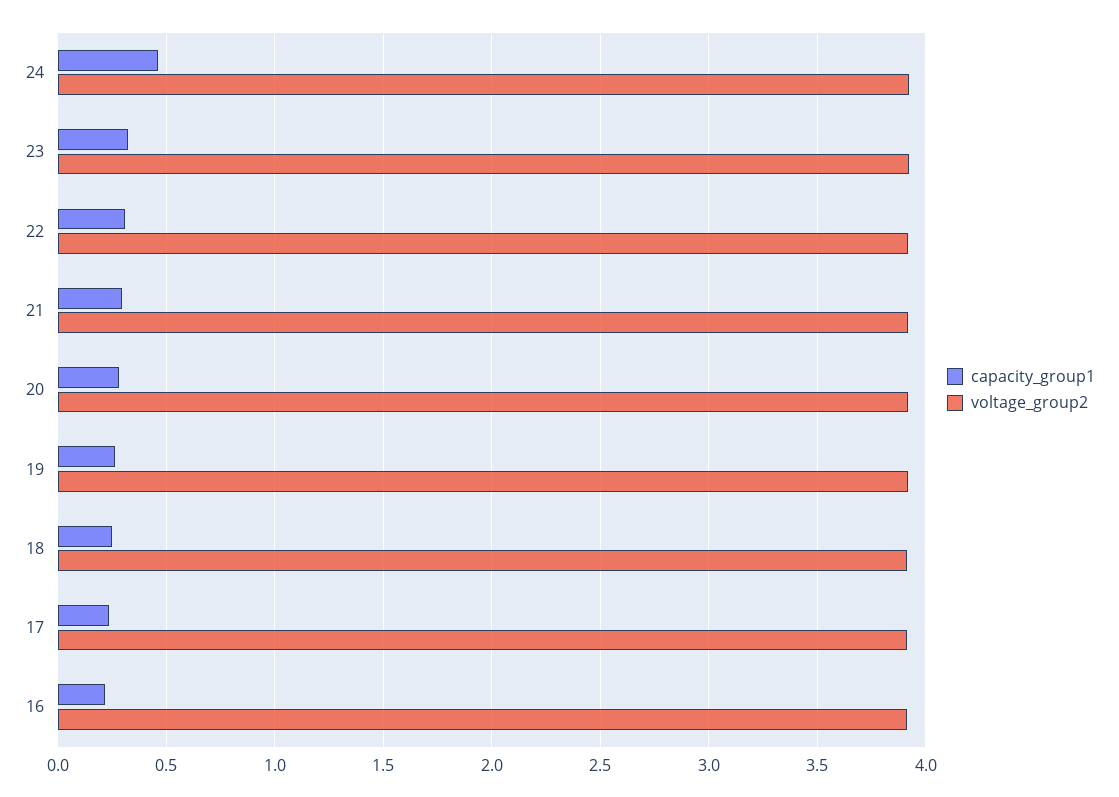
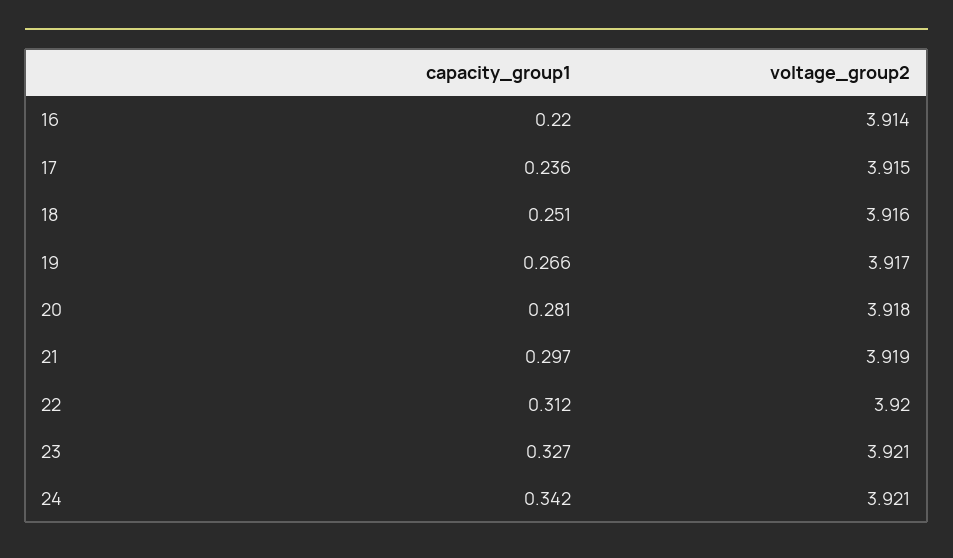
  {
    "capacity_group1": {
-     "24": 0.45,
+     "24": 0.342,
      "23": 0.327,
      "22": 0.312,
      "21": 0.297,
      "20": 0.281,
      "19": 0.266,
      "18": 0.251,
      "17": 0.236,
      "16": 0.22
    },
    "voltage_group2": {
      "24": 3.921,
      "23": 3.921,
      "22": 3.92,
      "21": 3.919,
      "20": 3.918,
      "19": 3.917,
      "18": 3.916,
      "17": 3.915,
      "16": 3.914
    }
  }

